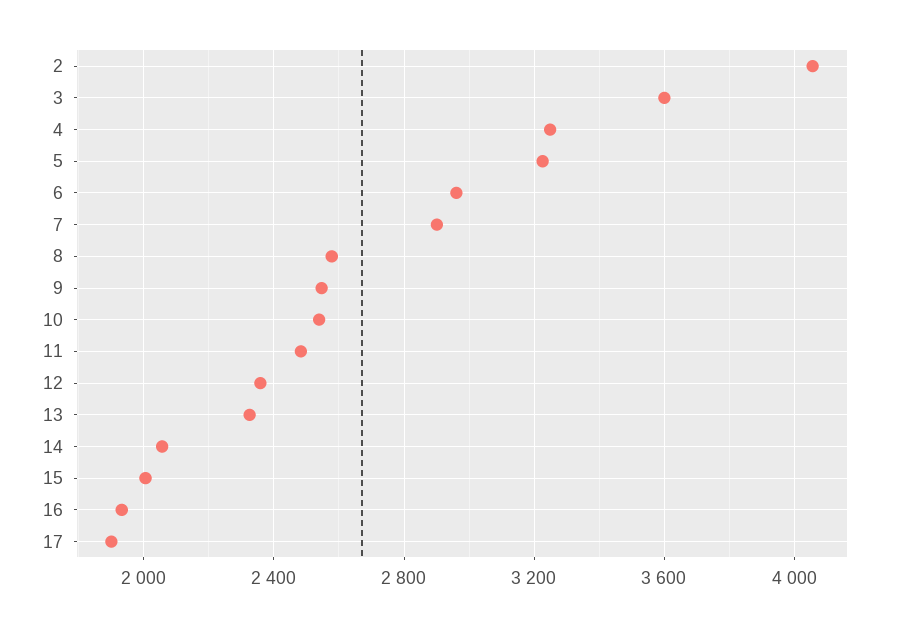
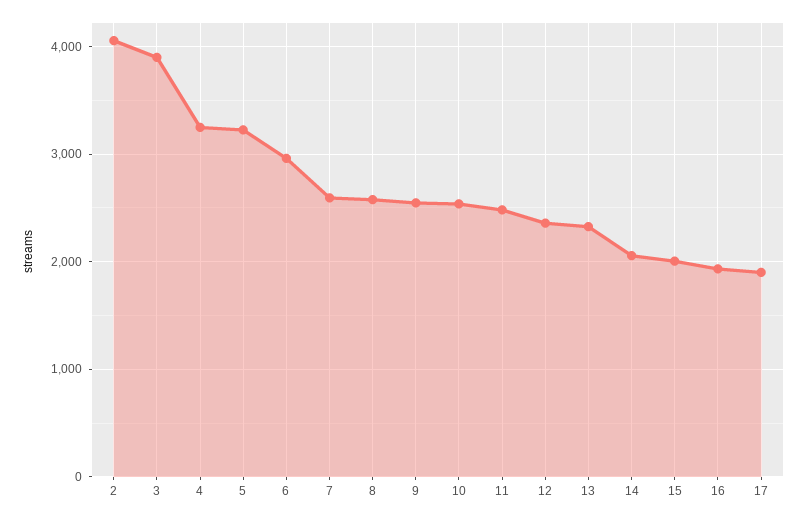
  {
    "2": 4050,
-   "3": 3600,
+   "3": 3900,
    "4": 3250,
    "5": 3250,
    "6": 2950,
-   "7": 2900,
+   "7": 2600,
    "8": 2600,
    "9": 2550,
    "10": 2550,
    "11": 2500,
    "12": 2350,
    "13": 2350,
    "14": 2050,
    "15": 2000,
    "16": 1950,
    "17": 1900
  }

